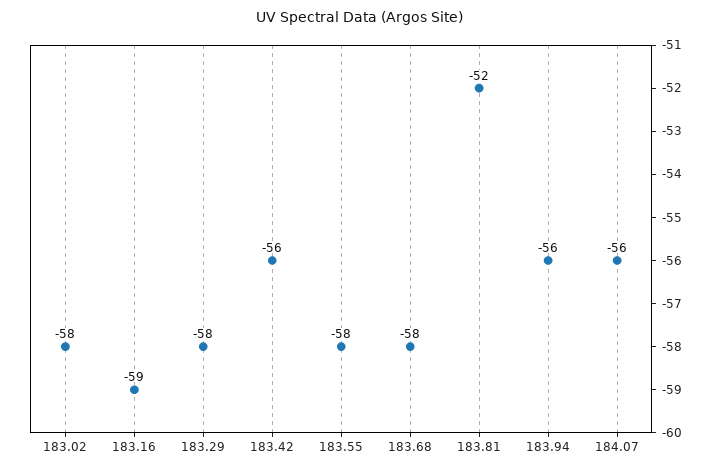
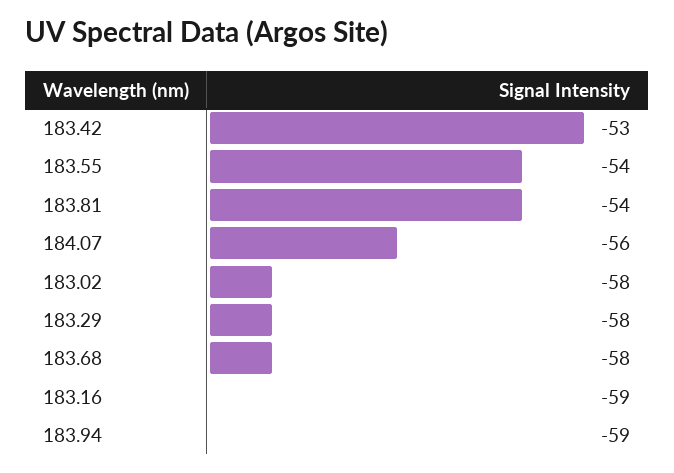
  {
    "183.02": -58,
    "183.16": -59,
    "183.29": -58,
-   "183.42": -56,
+   "183.42": -53,
-   "183.55": -58,
+   "183.55": -54,
    "183.68": -58,
-   "183.81": -52,
+   "183.81": -54,
-   "183.94": -56,
+   "183.94": -59,
    "184.07": -56
  }

